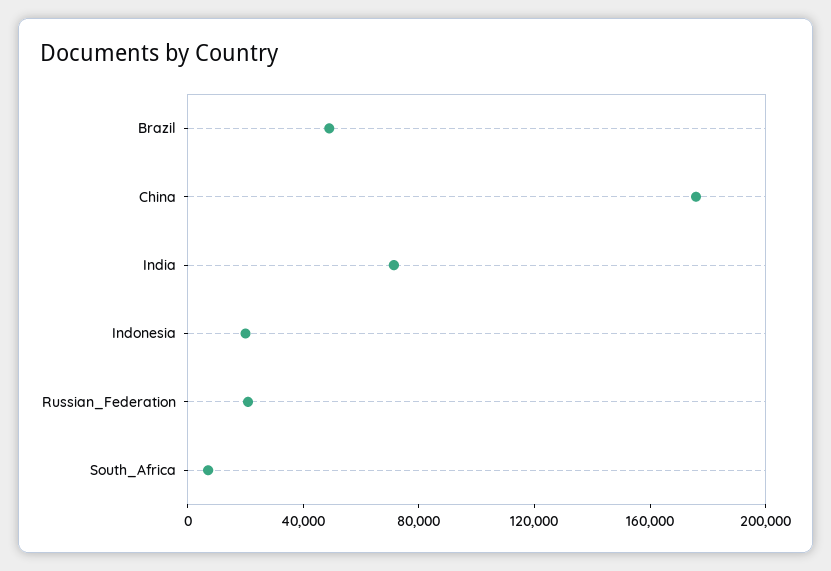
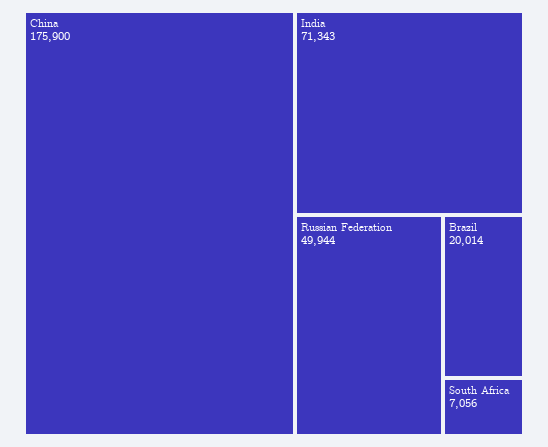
  {
-   "Brazil": 50000,
+   "Brazil": 20014,
    "China": 175900,
    "India": 71343,
-   "Indonesia": 20000,
-   "Russian_Federation": 20000,
+   "Russian_Federation": 49944,
    "South_Africa": 7056
  }

